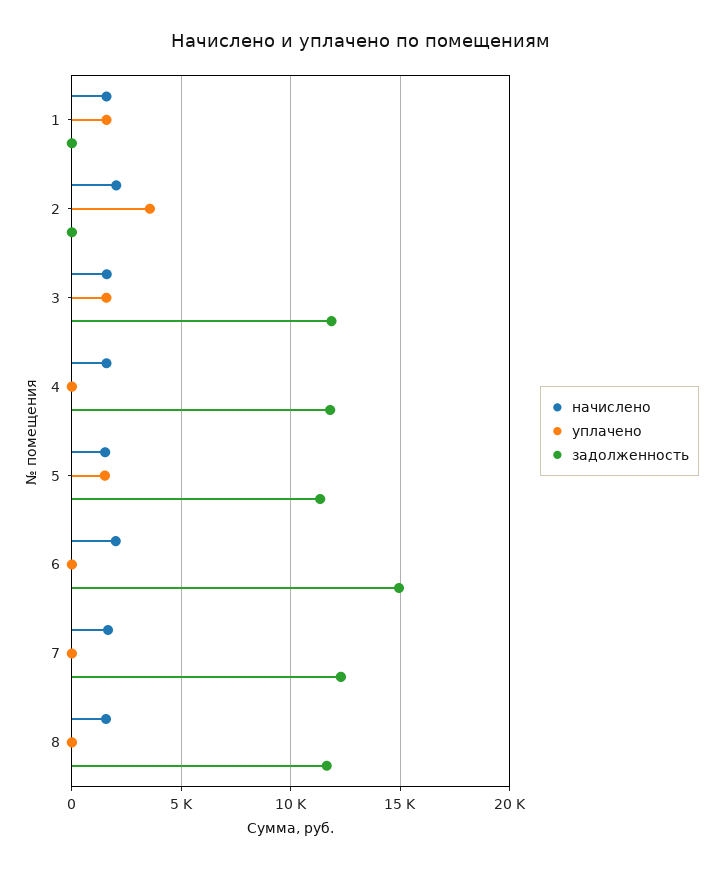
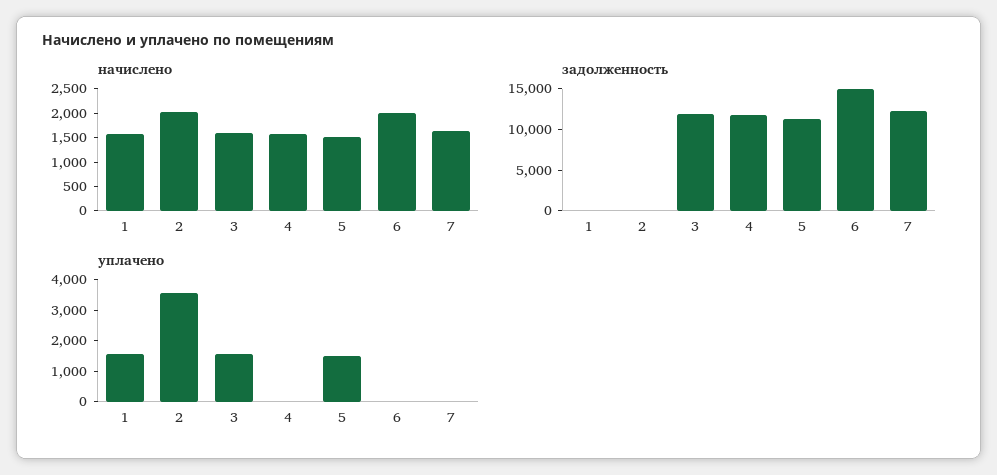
  {
    "начислено": {
      "1": 1500,
      "2": 2000,
      "3": 1500,
      "4": 1500,
      "5": 1500,
      "6": 2000,
-     "7": 1750,
+     "7": 1750
-     "8": 1500
    },
    "уплачено": {
      "1": 1500,
      "2": 3500,
      "3": 1500,
      "4": 0,
      "5": 1500,
      "6": 0,
-     "7": 0,
+     "7": 0
-     "8": 0
    },
    "задолженность": {
      "1": 0,
      "2": 0,
      "3": 12000,
      "4": 12000,
      "5": 11500,
      "6": 15000,
-     "7": 12500,
+     "7": 12500
-     "8": 11500
    }
  }

